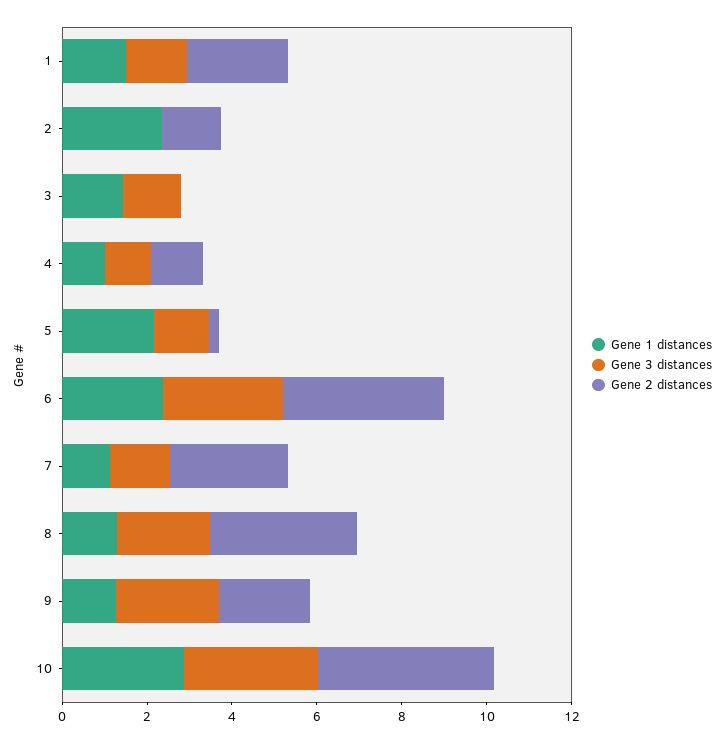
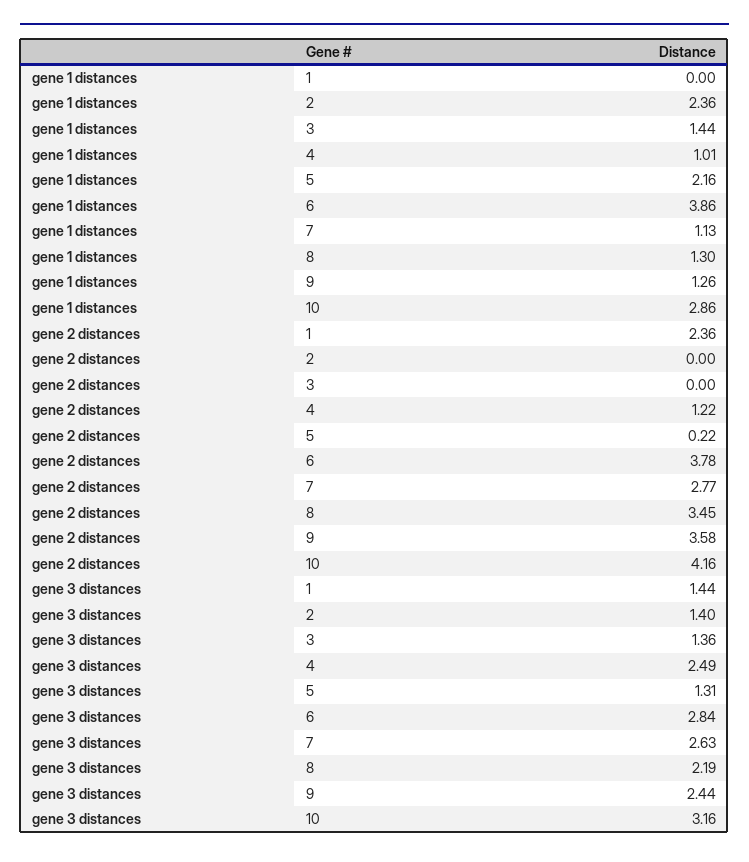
  {
    "Gene 1 distances": {
-     "1": 1.5,
+     "1": 0,
      "2": 2.36,
      "3": 1.44,
      "4": 1.01,
      "5": 2.16,
-     "6": 2.5,
+     "6": 3.86,
      "7": 1.13,
      "8": 1.3,
      "9": 1.26,
      "10": 2.86
    },
    "Gene 3 distances": {
      "1": 1.44,
-     "2": 0,
+     "2": 1.4,
      "3": 1.36,
-     "4": 1,
+     "4": 2.49,
      "5": 1.31,
      "6": 2.84,
-     "7": 1.5,
+     "7": 2.63,
      "8": 2.19,
      "9": 2.44,
      "10": 3.16
    },
    "Gene 2 distances": {
      "1": 2.36,
-     "2": 1.5,
+     "2": 0,
      "3": 0,
      "4": 1.22,
      "5": 0.22,
      "6": 3.78,
      "7": 2.77,
      "8": 3.45,
-     "9": 2,
+     "9": 3.58,
      "10": 4.16
    }
  }

